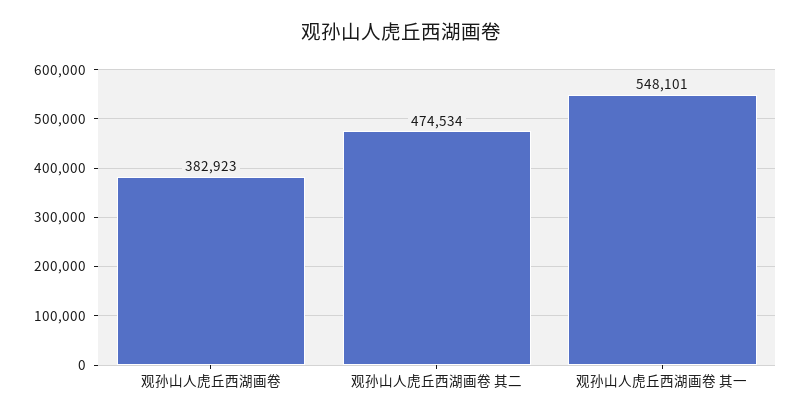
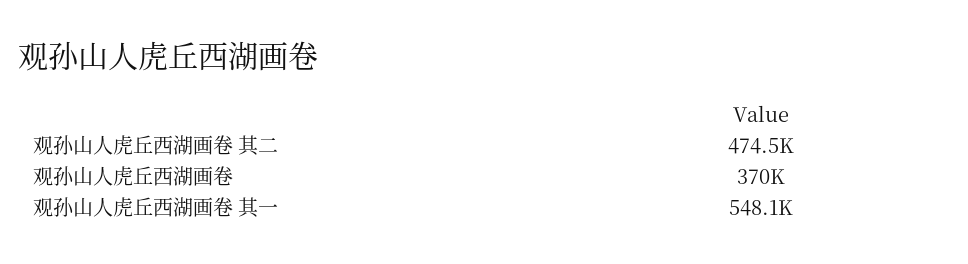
  {
-   "观孙山人虎丘西湖画卷": 382923,
+   "观孙山人虎丘西湖画卷": 370000,
    "观孙山人虎丘西湖画卷 其二": 474534,
    "观孙山人虎丘西湖画卷 其一": 548101
  }

